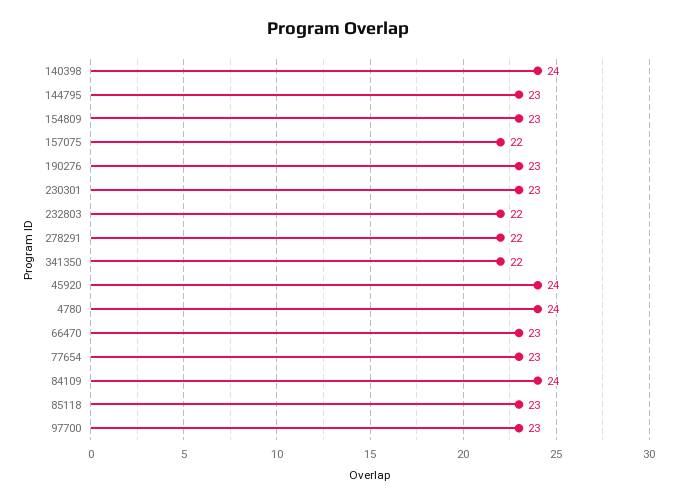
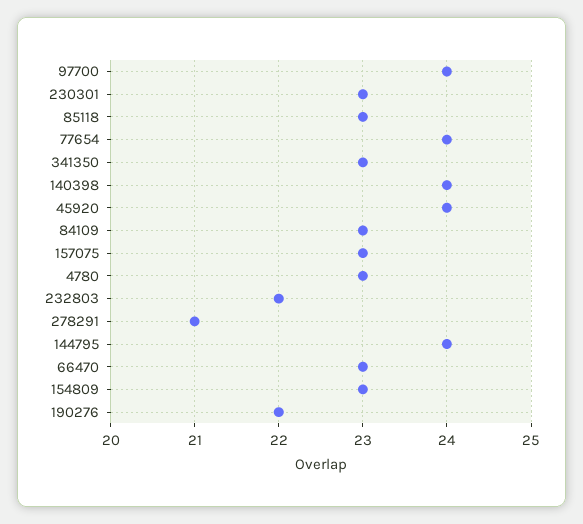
  {
    "140398": 24,
-   "144795": 23,
+   "144795": 24,
    "154809": 23,
-   "157075": 22,
+   "157075": 23,
-   "190276": 23,
+   "190276": 22,
    "230301": 23,
    "232803": 22,
-   "278291": 22,
+   "278291": 21,
-   "341350": 22,
+   "341350": 23,
    "45920": 24,
-   "4780": 24,
+   "4780": 23,
    "66470": 23,
-   "77654": 23,
+   "77654": 24,
-   "84109": 24,
+   "84109": 23,
    "85118": 23,
-   "97700": 23
+   "97700": 24
  }

